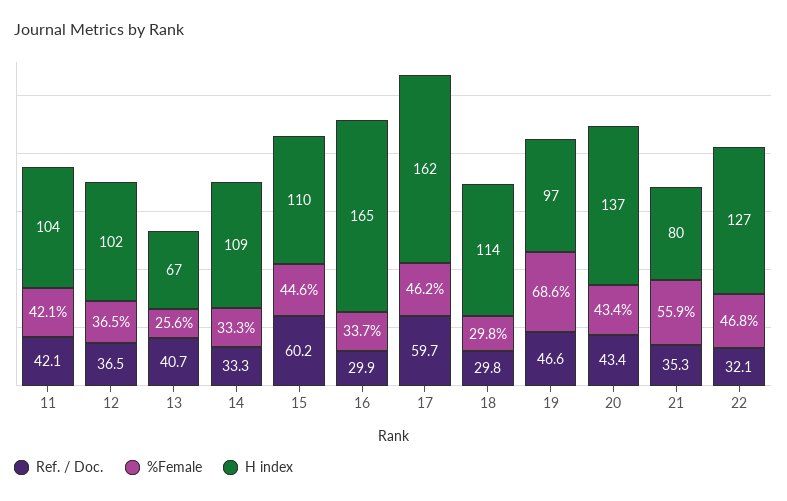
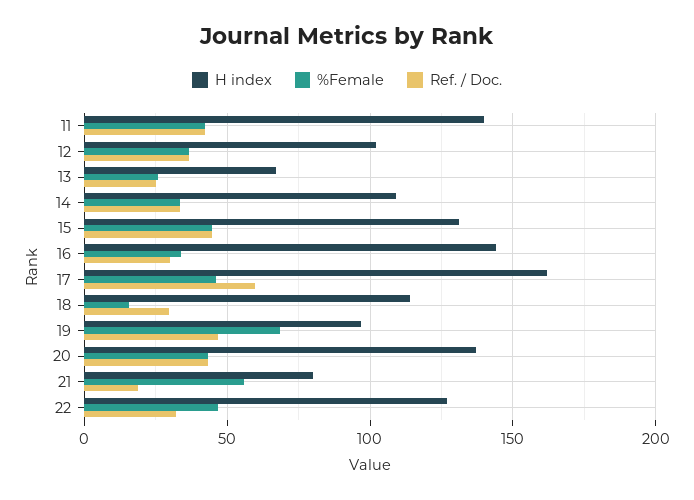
  {
    "Ref. / Doc.": {
      "11": 42.1,
      "12": 36.5,
-     "13": 40.7,
+     "13": 25,
      "14": 33.3,
-     "15": 60.2,
+     "15": 45,
      "16": 29.9,
      "17": 59.7,
      "18": 29.8,
      "19": 46.6,
      "20": 43.4,
-     "21": 35.3,
+     "21": 20,
      "22": 32.1
    },
    "%Female": {
      "11": 42.1,
      "12": 36.5,
      "13": 25.6,
      "14": 33.3,
      "15": 44.6,
      "16": 33.7,
      "17": 46.2,
-     "18": 29.8,
+     "18": 15,
      "19": 68.6,
      "20": 43.4,
      "21": 55.9,
      "22": 46.8
    },
    "H index": {
-     "11": 104,
+     "11": 140,
      "12": 102,
      "13": 67,
      "14": 109,
-     "15": 110,
+     "15": 130,
-     "16": 165,
+     "16": 145,
      "17": 162,
      "18": 114,
      "19": 97,
      "20": 137,
      "21": 80,
      "22": 127
    }
  }

